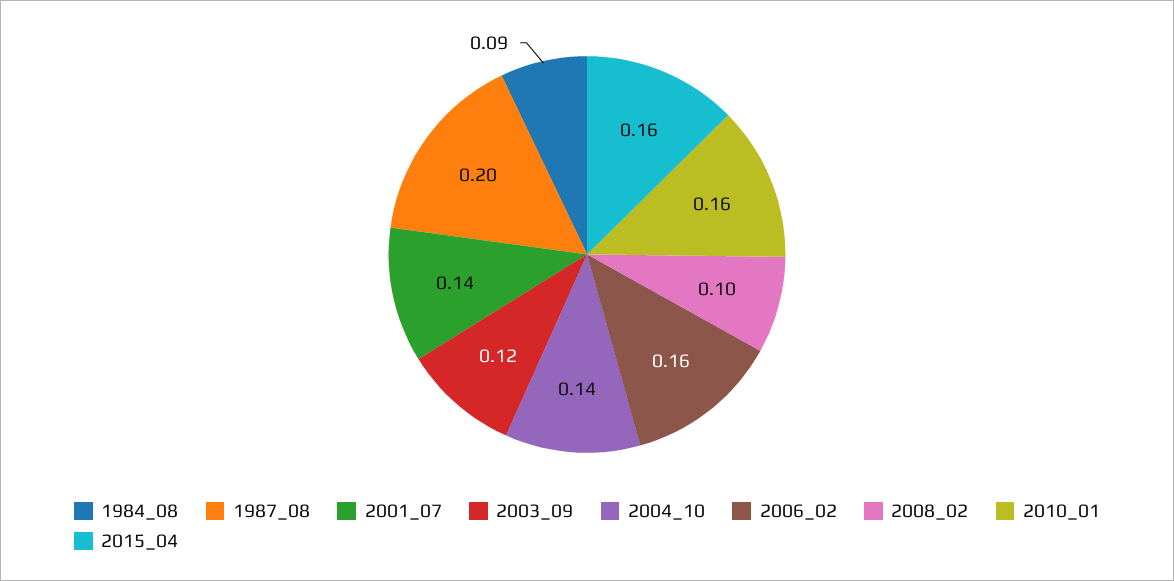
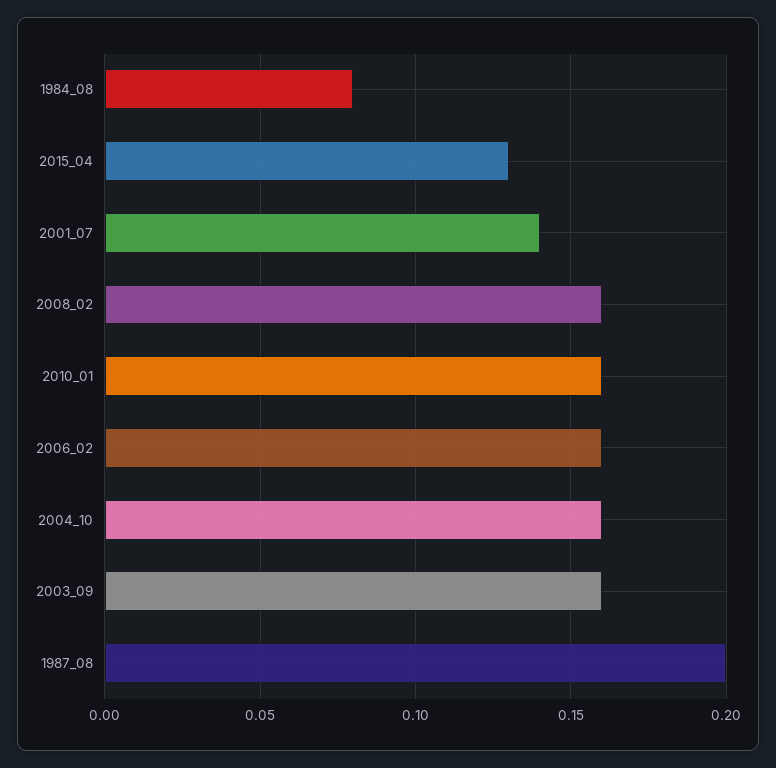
  {
-   "1984_08": 0.09,
+   "1984_08": 0.08,
    "1987_08": 0.2,
    "2001_07": 0.14,
-   "2003_09": 0.12,
+   "2003_09": 0.16,
-   "2004_10": 0.14,
+   "2004_10": 0.16,
    "2006_02": 0.16,
-   "2008_02": 0.1,
+   "2008_02": 0.16,
    "2010_01": 0.16,
-   "2015_04": 0.16
+   "2015_04": 0.13
  }

